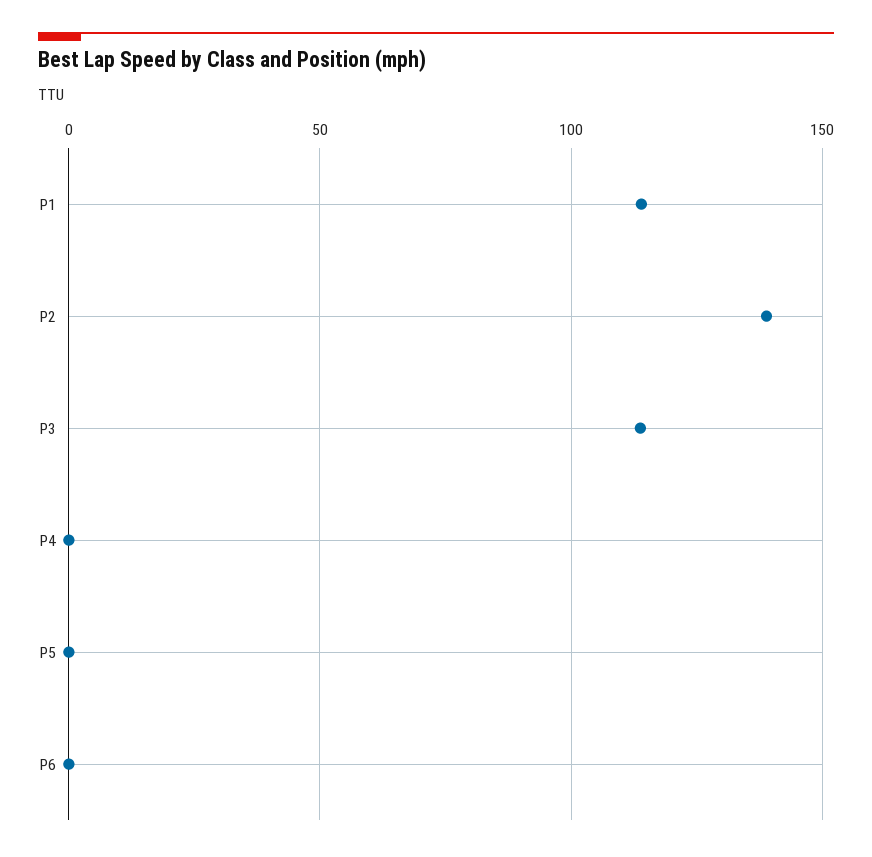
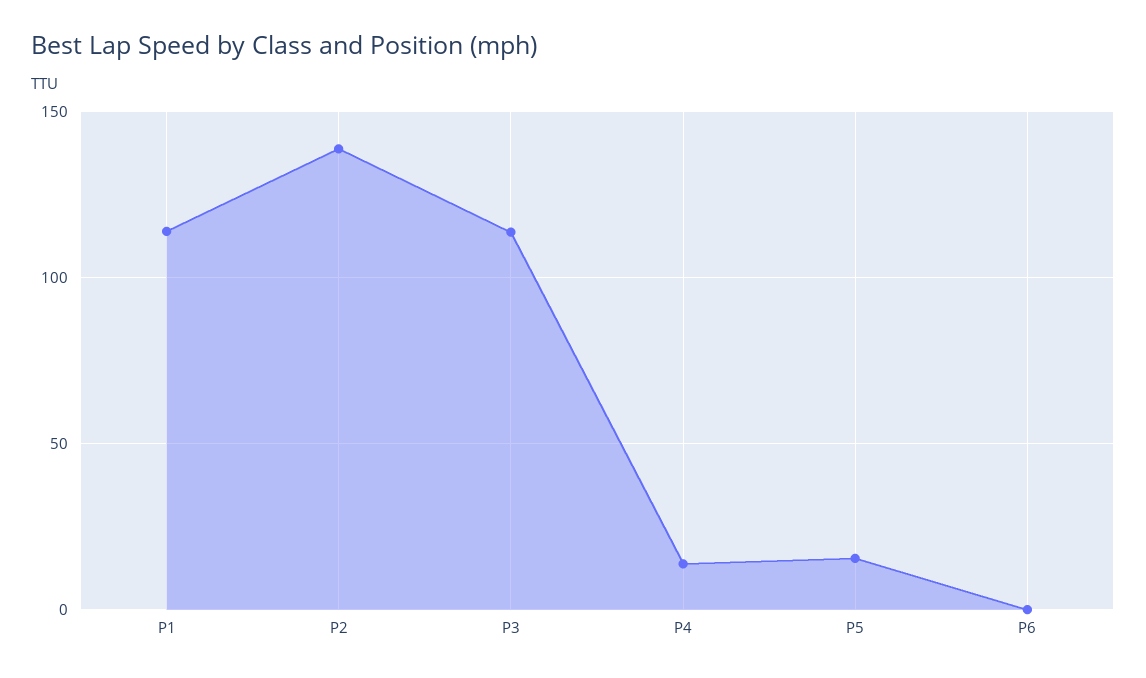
  {
    "P1": 115,
    "P2": 140,
    "P3": 115,
-   "P4": 0,
+   "P4": 15,
-   "P5": 0,
+   "P5": 15,
    "P6": 0
  }

